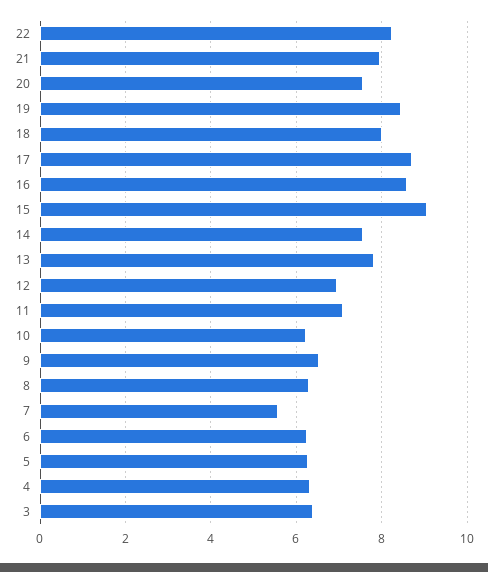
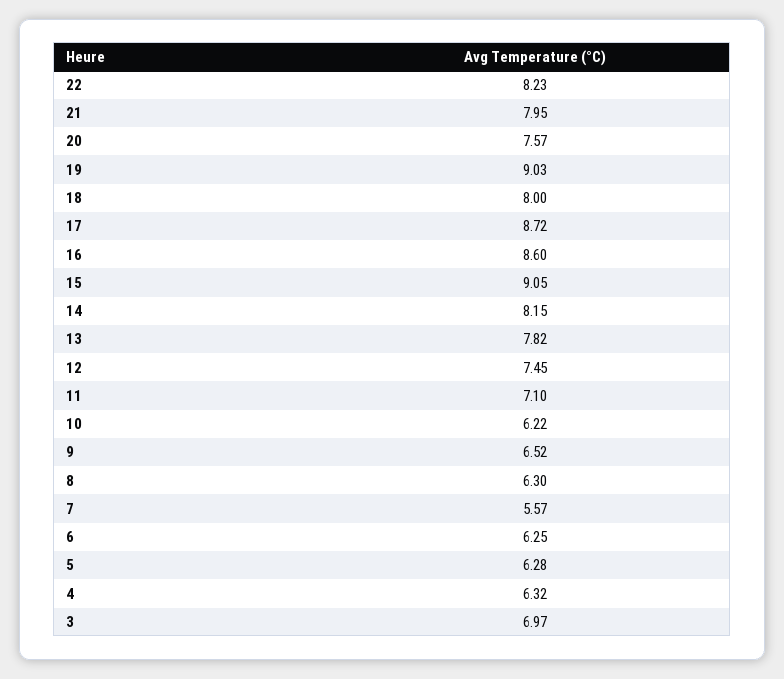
  {
    "22": 8.23,
    "21": 7.95,
    "20": 7.57,
-   "19": 8.4,
+   "19": 9.03,
    "18": 8,
    "17": 8.72,
    "16": 8.6,
    "15": 9.05,
-   "14": 7.6,
+   "14": 8.15,
    "13": 7.82,
-   "12": 7,
+   "12": 7.45,
    "11": 7.1,
    "10": 6.22,
    "9": 6.52,
    "8": 6.3,
    "7": 5.57,
    "6": 6.25,
    "5": 6.28,
    "4": 6.32,
-   "3": 6.4
+   "3": 6.97
  }

